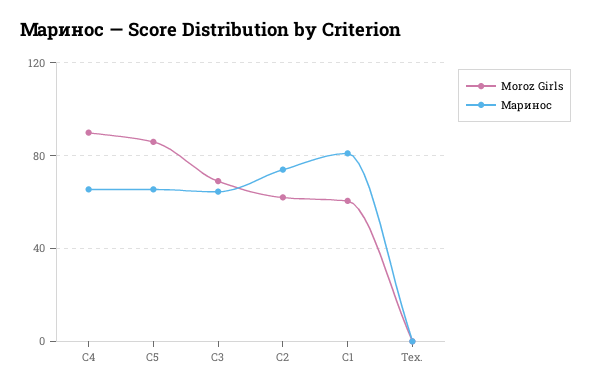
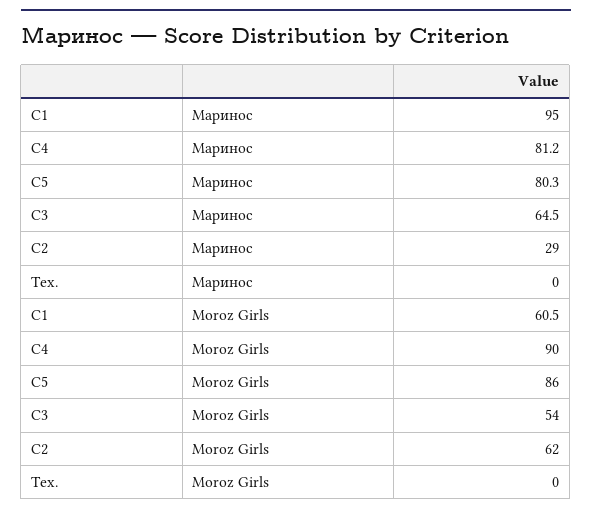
  {
    "Moroz Girls": {
      "С4": 90,
      "С5": 86,
-     "С3": 70,
+     "С3": 54,
      "С2": 62,
      "С1": 60.5,
      "Тех.": 0
    },
    "Маринос": {
-     "С4": 65,
+     "С4": 81.2,
-     "С5": 65,
+     "С5": 80.3,
      "С3": 64.5,
-     "С2": 75,
+     "С2": 29,
-     "С1": 80,
+     "С1": 95,
      "Тех.": 0
    }
  }

